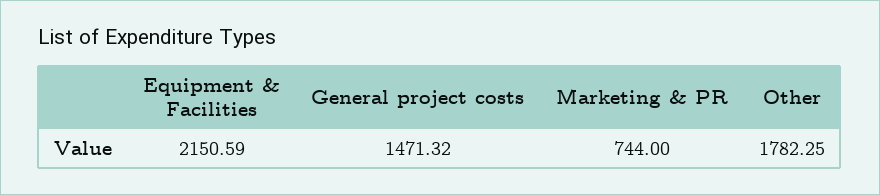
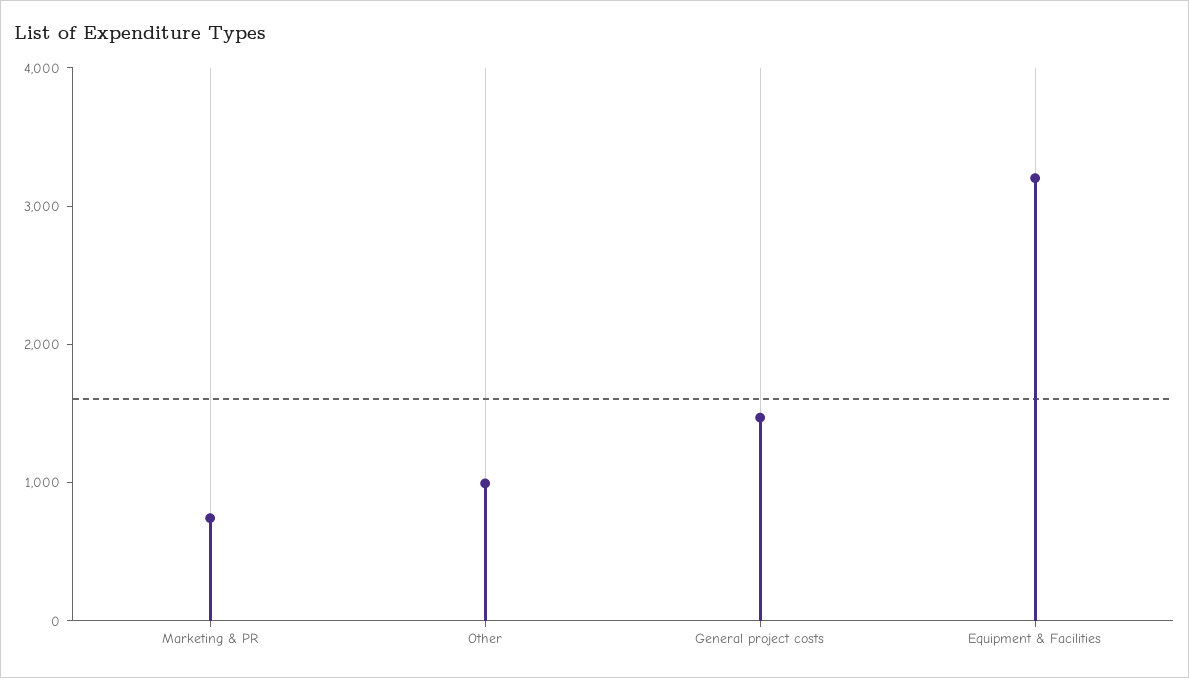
  {
-   "Equipment & Facilities": 2150.59,
+   "Equipment & Facilities": 3200,
    "General project costs": 1471.32,
    "Marketing & PR": 744,
-   "Other": 1782.25
+   "Other": 1000
  }

